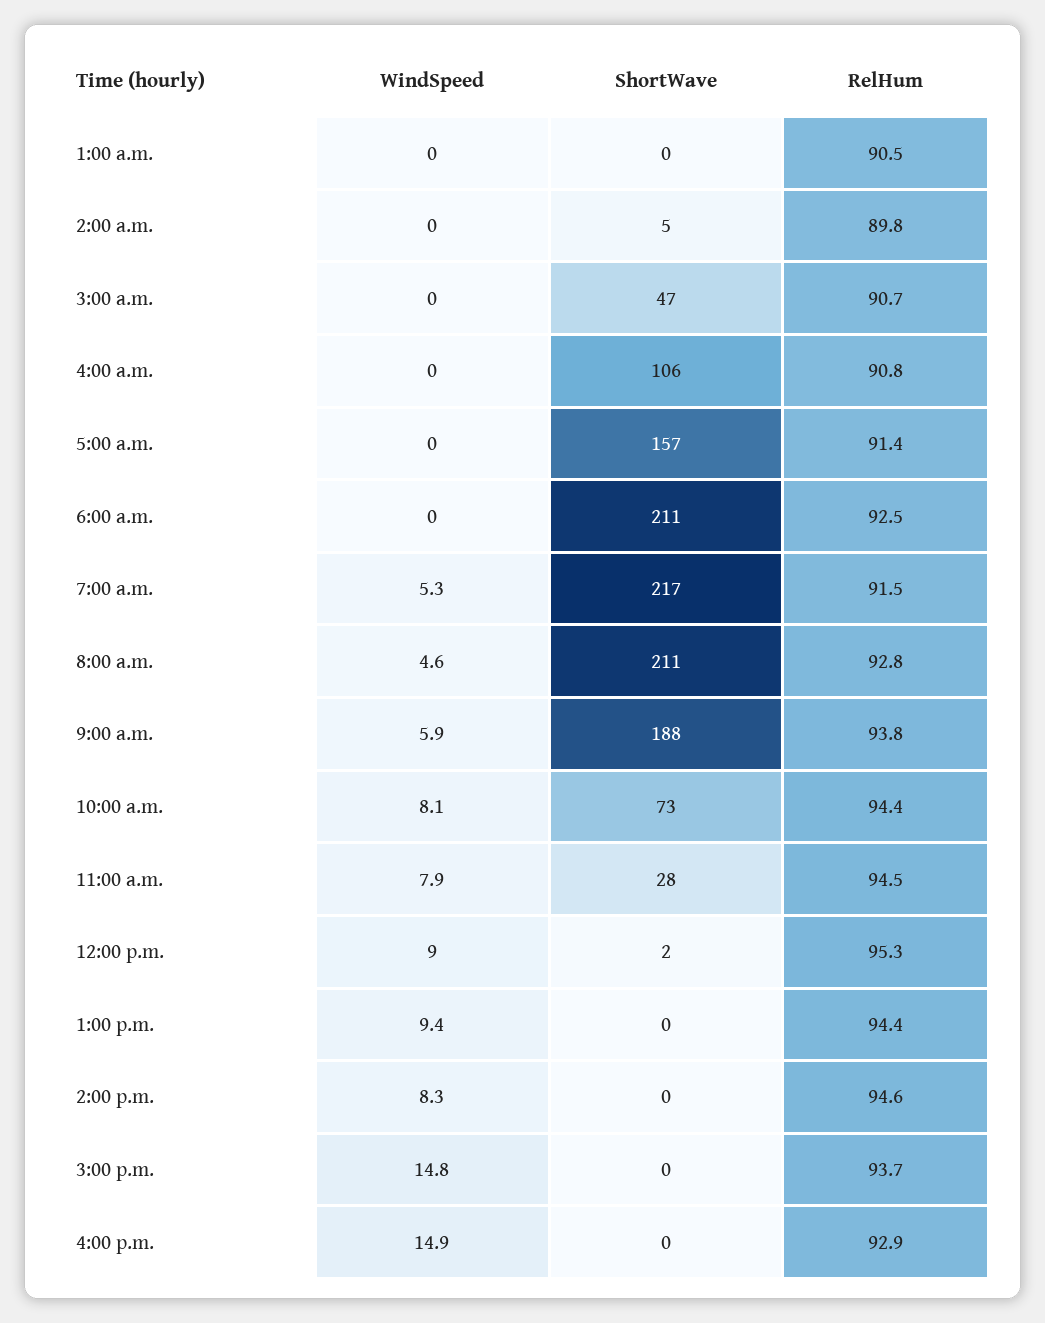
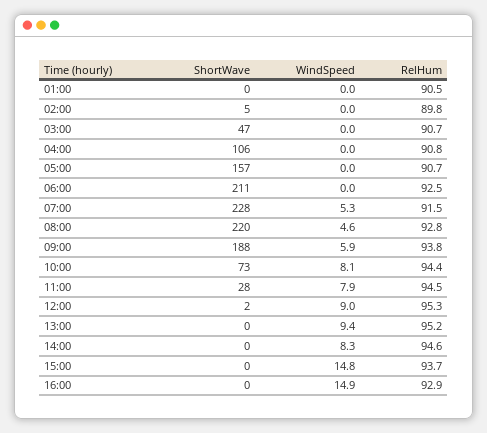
  {
    "WindSpeed": {
      "1:00 a.m.": 0,
      "2:00 a.m.": 0,
      "3:00 a.m.": 0,
      "4:00 a.m.": 0,
      "5:00 a.m.": 0,
      "6:00 a.m.": 0,
      "7:00 a.m.": 5.3,
      "8:00 a.m.": 4.6,
      "9:00 a.m.": 5.9,
      "10:00 a.m.": 8.1,
      "11:00 a.m.": 7.9,
      "12:00 p.m.": 9,
      "1:00 p.m.": 9.4,
      "2:00 p.m.": 8.3,
      "3:00 p.m.": 14.8,
      "4:00 p.m.": 14.9
    },
    "ShortWave": {
      "1:00 a.m.": 0,
      "2:00 a.m.": 5,
      "3:00 a.m.": 47,
      "4:00 a.m.": 106,
      "5:00 a.m.": 157,
      "6:00 a.m.": 211,
-     "7:00 a.m.": 217,
+     "7:00 a.m.": 228,
-     "8:00 a.m.": 211,
+     "8:00 a.m.": 220,
      "9:00 a.m.": 188,
      "10:00 a.m.": 73,
      "11:00 a.m.": 28,
      "12:00 p.m.": 2,
      "1:00 p.m.": 0,
      "2:00 p.m.": 0,
      "3:00 p.m.": 0,
      "4:00 p.m.": 0
    },
    "RelHum": {
      "1:00 a.m.": 90.5,
      "2:00 a.m.": 89.8,
      "3:00 a.m.": 90.7,
      "4:00 a.m.": 90.8,
-     "5:00 a.m.": 91.4,
+     "5:00 a.m.": 90.7,
      "6:00 a.m.": 92.5,
      "7:00 a.m.": 91.5,
      "8:00 a.m.": 92.8,
      "9:00 a.m.": 93.8,
      "10:00 a.m.": 94.4,
      "11:00 a.m.": 94.5,
      "12:00 p.m.": 95.3,
-     "1:00 p.m.": 94.4,
+     "1:00 p.m.": 95.2,
      "2:00 p.m.": 94.6,
      "3:00 p.m.": 93.7,
      "4:00 p.m.": 92.9
    }
  }

